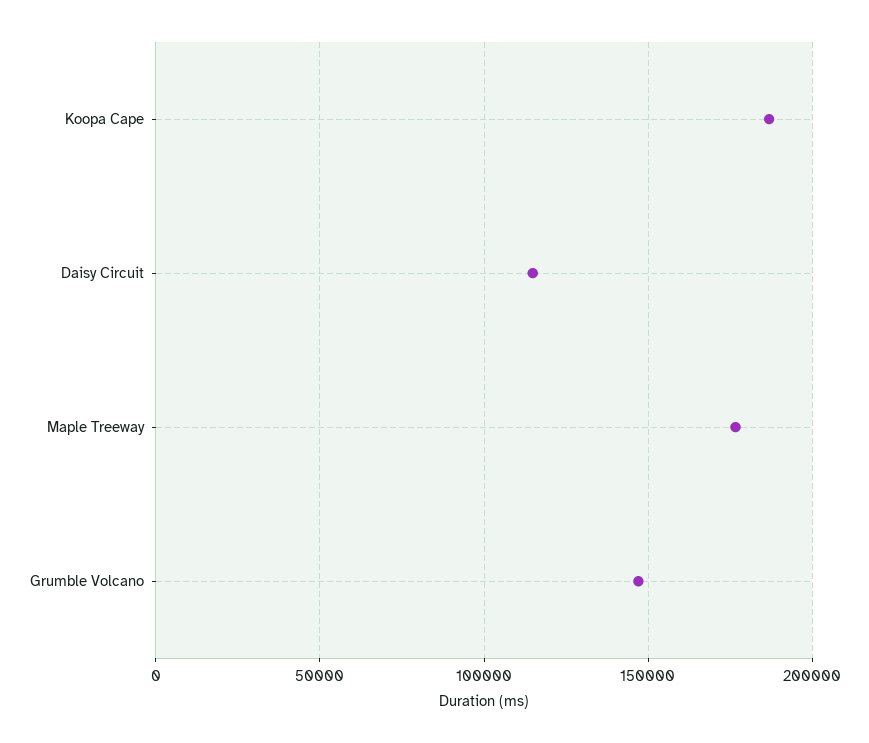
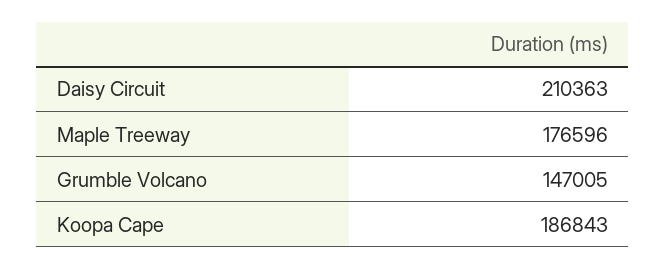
  {
    "Koopa Cape": 186843,
-   "Daisy Circuit": 115000,
+   "Daisy Circuit": 210363,
    "Maple Treeway": 176596,
    "Grumble Volcano": 147005
  }

